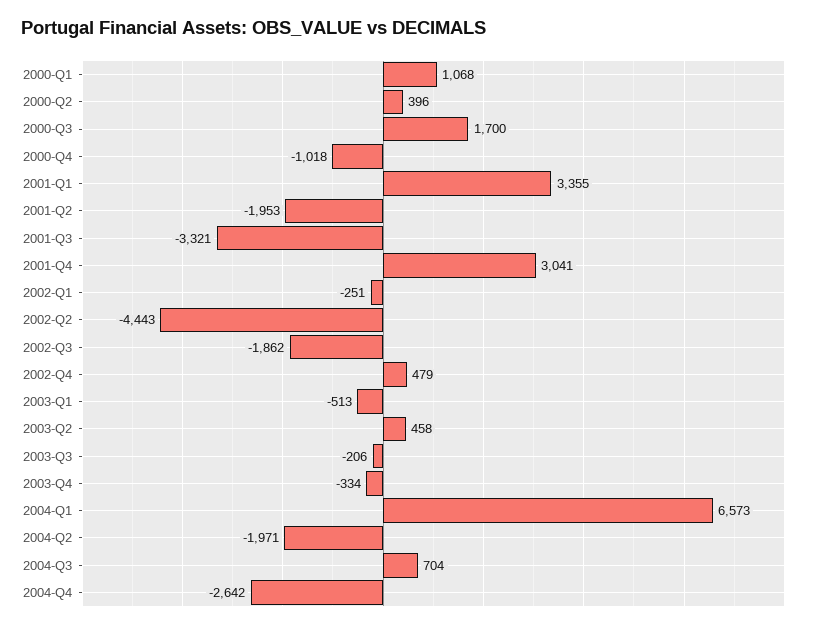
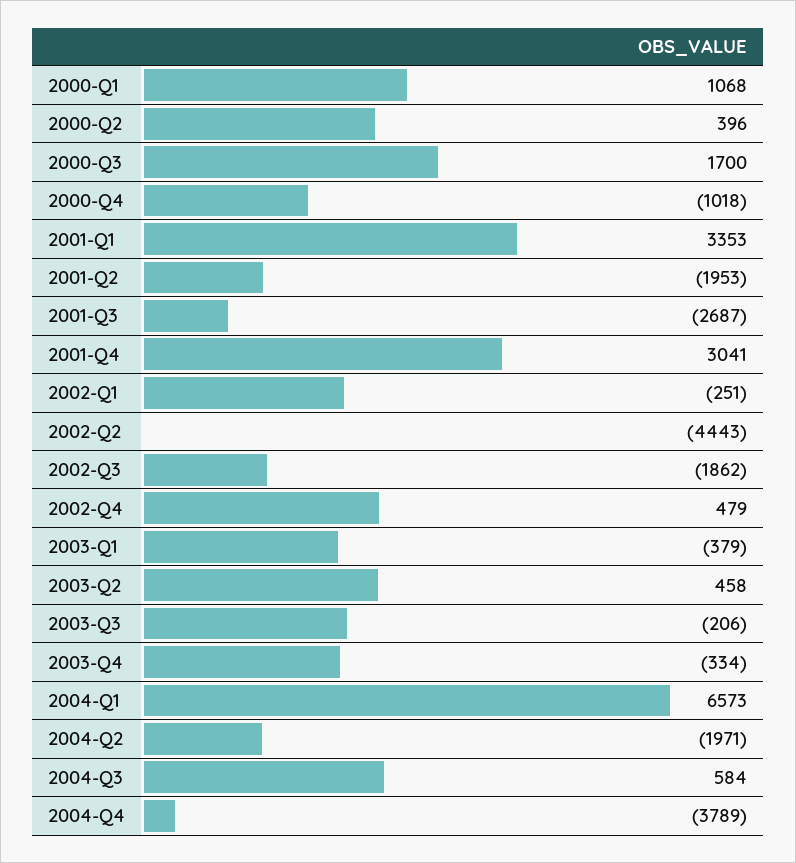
  {
    "2000-Q1": 1068,
    "2000-Q2": 396,
    "2000-Q3": 1700,
    "2000-Q4": -1018,
-   "2001-Q1": 3355,
+   "2001-Q1": 3353,
    "2001-Q2": -1953,
-   "2001-Q3": -3321,
+   "2001-Q3": -2687,
    "2001-Q4": 3041,
    "2002-Q1": -251,
    "2002-Q2": -4443,
    "2002-Q3": -1862,
    "2002-Q4": 479,
-   "2003-Q1": -513,
+   "2003-Q1": -379,
    "2003-Q2": 458,
    "2003-Q3": -206,
    "2003-Q4": -334,
    "2004-Q1": 6573,
    "2004-Q2": -1971,
-   "2004-Q3": 704,
+   "2004-Q3": 584,
-   "2004-Q4": -2642
+   "2004-Q4": -3789
  }

